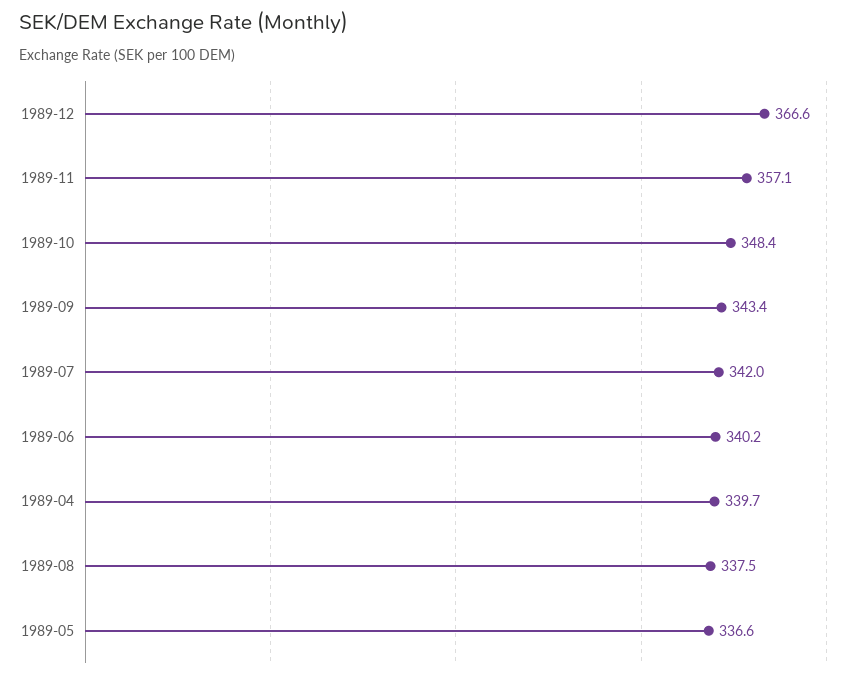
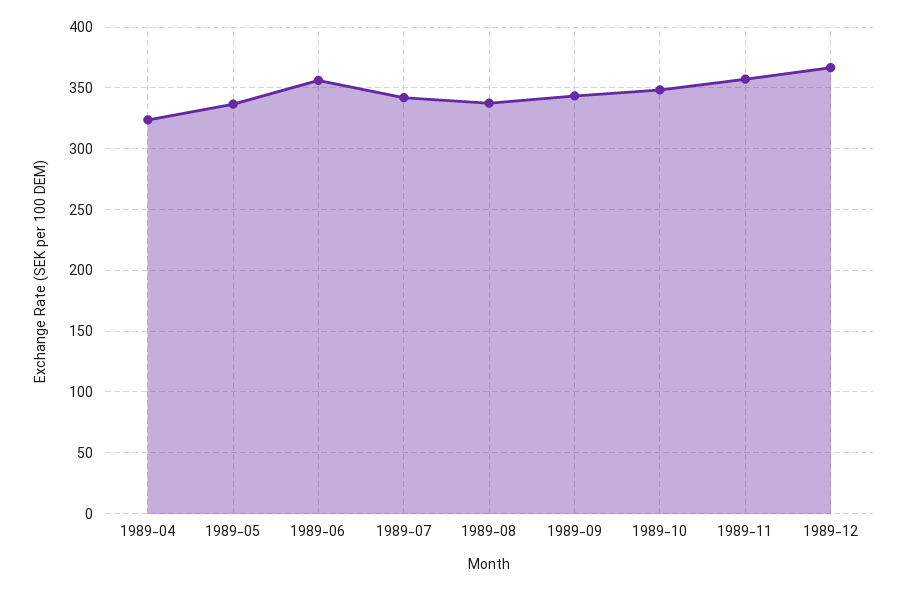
  {
    "1989-12": 366.6,
    "1989-11": 357.1,
    "1989-10": 348.4,
    "1989-09": 343.4,
    "1989-07": 342,
-   "1989-06": 340.2,
+   "1989-06": 355,
-   "1989-04": 339.7,
+   "1989-04": 325,
    "1989-08": 337.5,
    "1989-05": 336.6
  }

